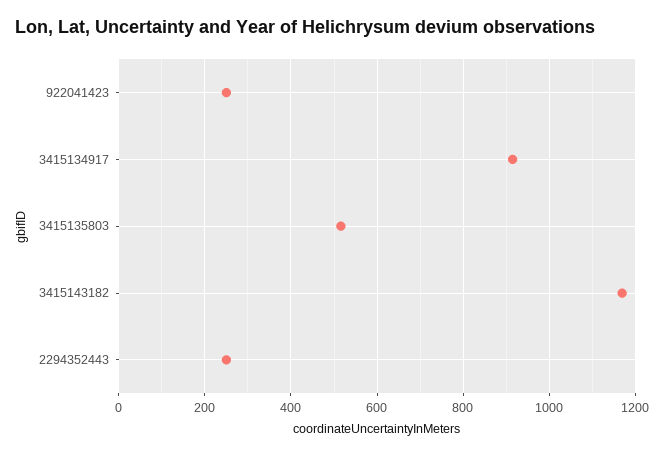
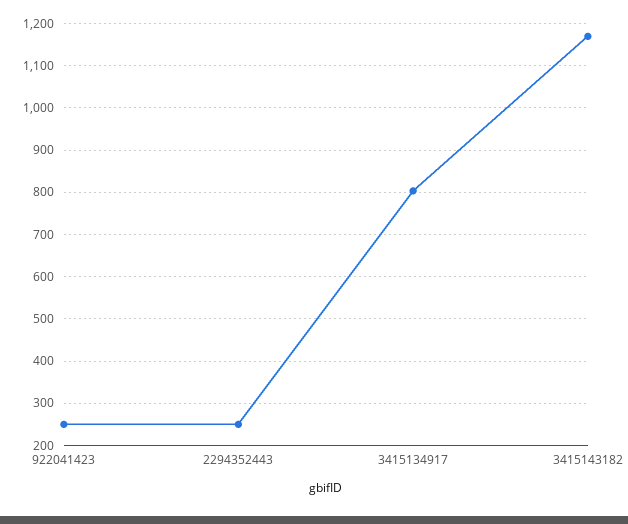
  {
    "922041423": 260,
-   "3415134917": 920,
+   "3415134917": 800,
-   "3415135803": 520,
    "3415143182": 1160,
    "2294352443": 260
  }

